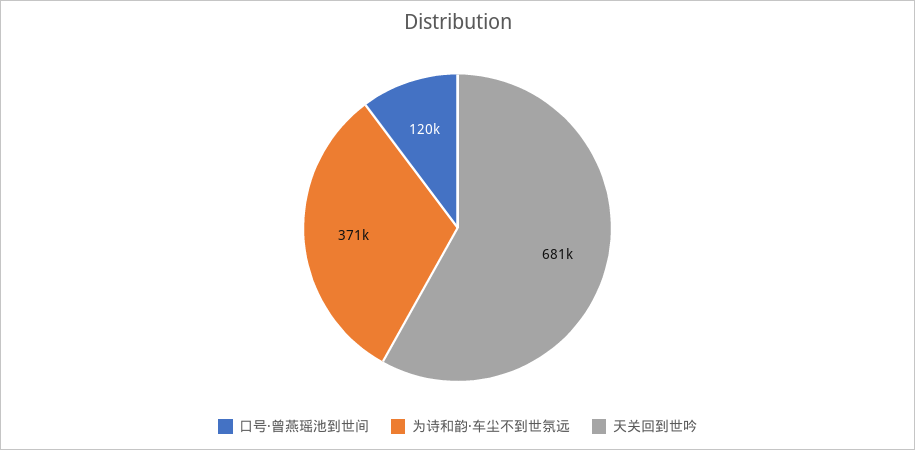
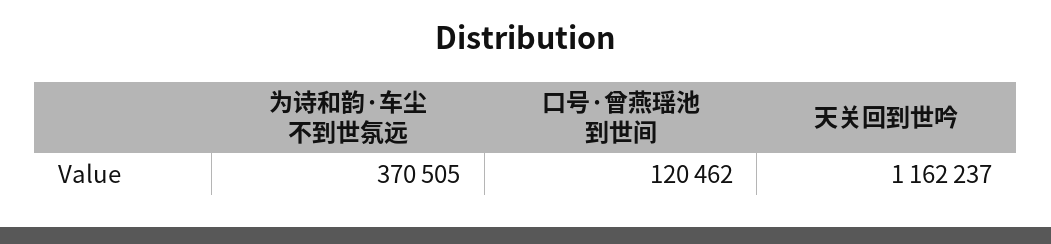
  {
    "口号·曾燕瑶池到世间": 120462,
    "为诗和韵·车尘不到世氛远": 370505,
-   "天关回到世吟": 681000
+   "天关回到世吟": 1162237
  }

